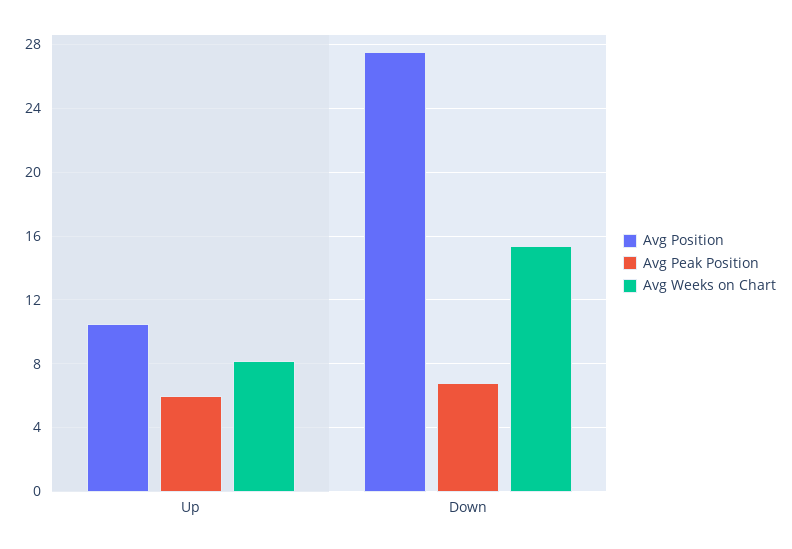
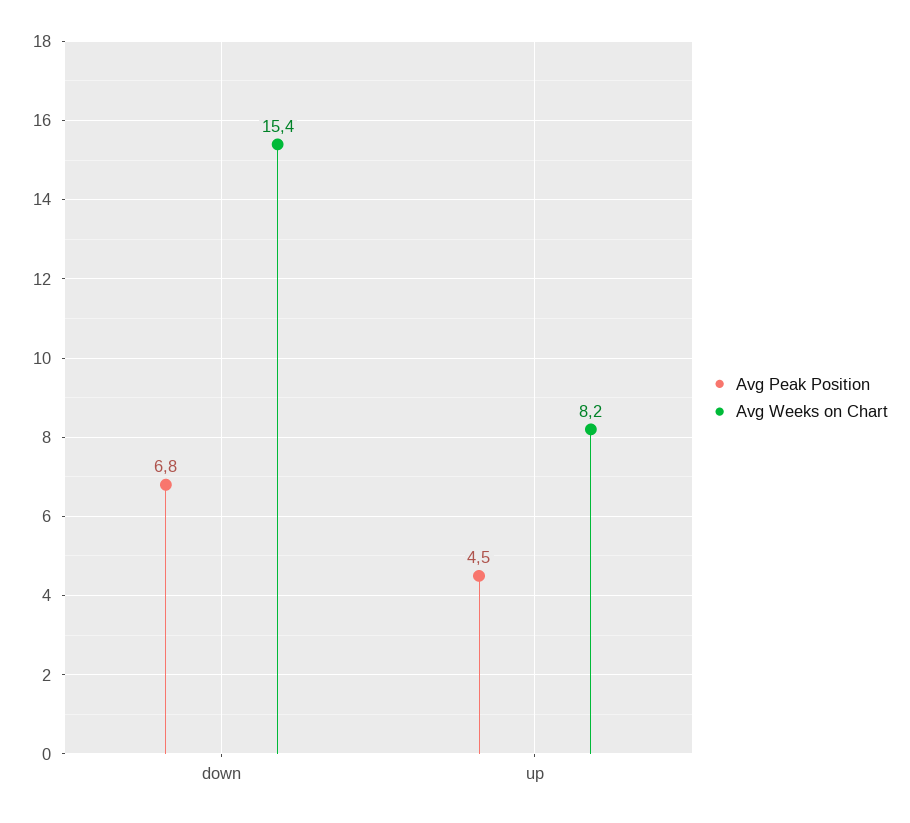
  {
-   "Avg Position": {
-     "Up": 10.5,
-     "Down": 27.5
-   },
    "Avg Peak Position": {
-     "Up": 6,
+     "Up": 4.5,
      "Down": 6.8
    },
    "Avg Weeks on Chart": {
      "Up": 8.2,
      "Down": 15.4
    }
  }

